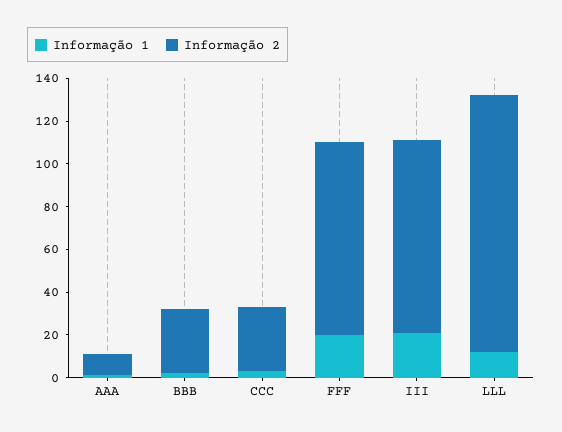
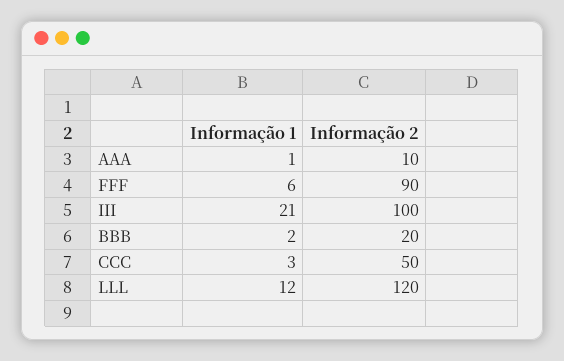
  {
    "Informação 1": {
      "AAA": 1,
      "BBB": 2,
      "CCC": 3,
-     "FFF": 20,
+     "FFF": 6,
      "III": 21,
      "LLL": 12
    },
    "Informação 2": {
      "AAA": 10,
-     "BBB": 30,
+     "BBB": 20,
-     "CCC": 30,
+     "CCC": 50,
      "FFF": 90,
-     "III": 90,
+     "III": 100,
      "LLL": 120
    }
  }

